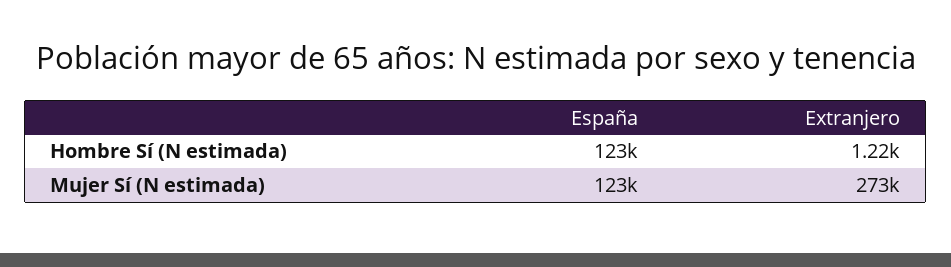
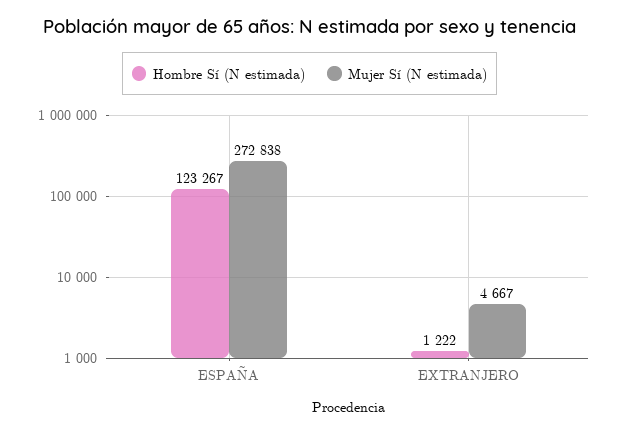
  {
    "Hombre Sí (N estimada)": {
      "España": 123267,
      "Extranjero": 1222
    },
    "Mujer Sí (N estimada)": {
-     "España": 123000,
+     "España": 272838,
-     "Extranjero": 273000
+     "Extranjero": 4667
    }
  }

